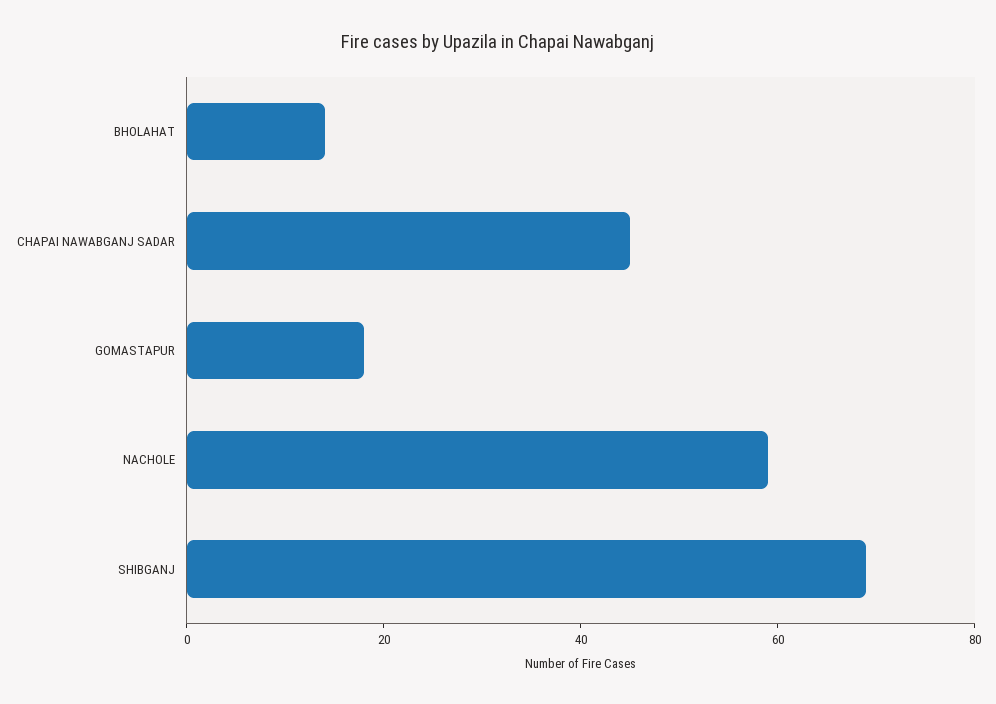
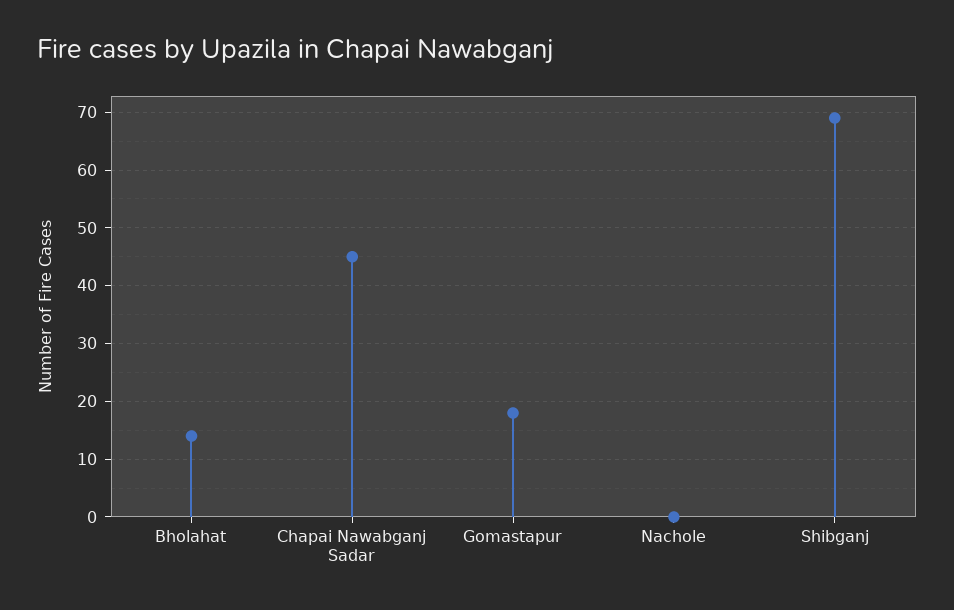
  {
    "BHOLAHAT": 15,
    "CHAPAI NAWABGANJ SADAR": 45,
    "GOMASTAPUR": 20,
-   "NACHOLE": 60,
+   "NACHOLE": 0,
    "SHIBGANJ": 70
  }

